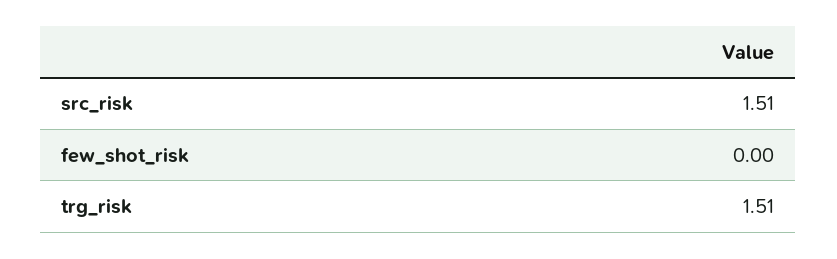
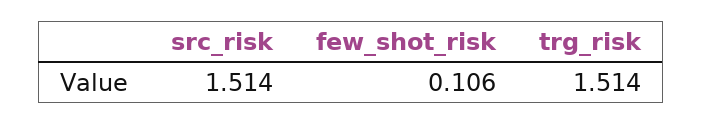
  {
    "src_risk": 1.514,
-   "few_shot_risk": 0,
+   "few_shot_risk": 0.106,
    "trg_risk": 1.514
  }

